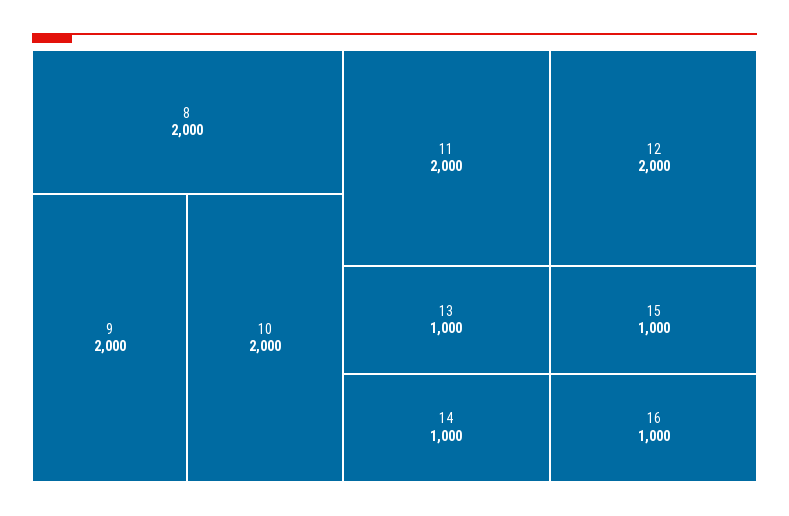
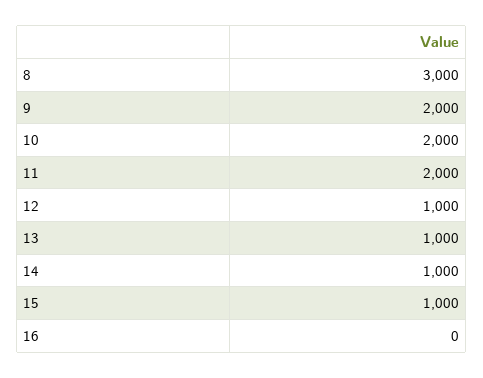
  {
-   "8": 2000,
+   "8": 3000,
    "9": 2000,
    "10": 2000,
    "11": 2000,
-   "12": 2000,
+   "12": 1000,
    "13": 1000,
    "14": 1000,
    "15": 1000,
-   "16": 1000
+   "16": 0
  }

